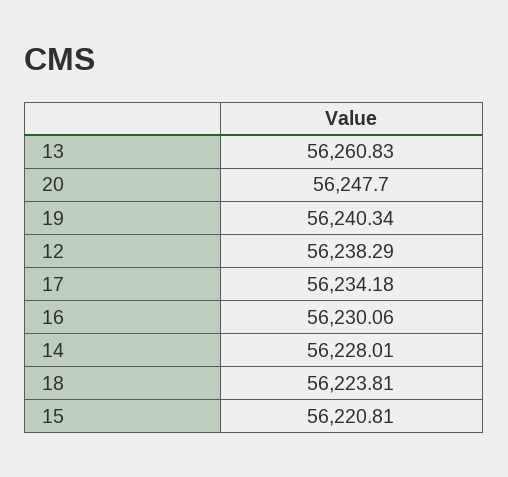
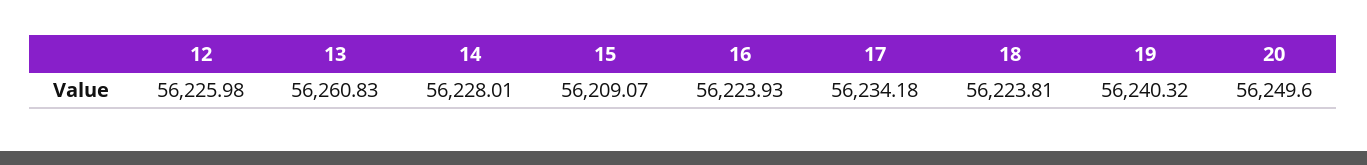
  {
    "13": 56260.83,
-   "20": 56247.7,
+   "20": 56249.6,
-   "19": 56240.34,
+   "19": 56240.32,
-   "12": 56238.29,
+   "12": 56225.98,
    "17": 56234.18,
-   "16": 56230.06,
+   "16": 56223.93,
    "14": 56228.01,
    "18": 56223.81,
-   "15": 56220.81
+   "15": 56209.07
  }

